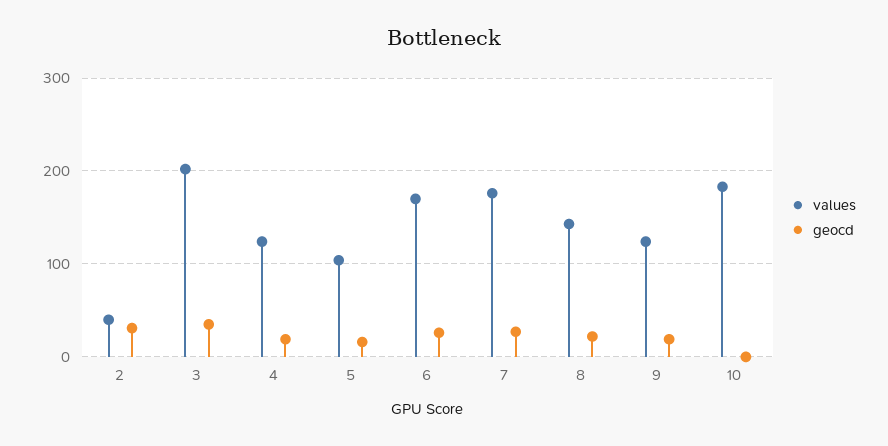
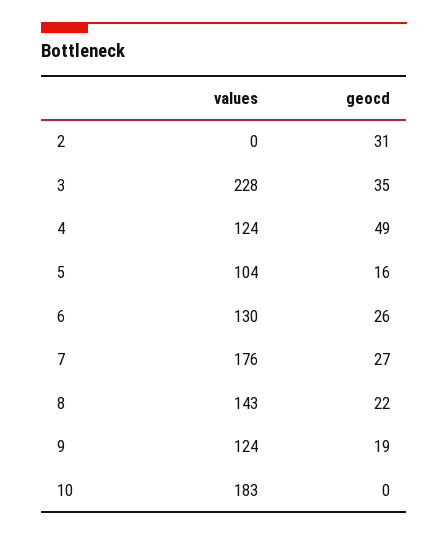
  {
    "values": {
-     "2": 40,
+     "2": 0,
-     "3": 200,
+     "3": 228,
      "4": 124,
      "5": 104,
-     "6": 170,
+     "6": 130,
      "7": 176,
      "8": 143,
      "9": 124,
      "10": 183
    },
    "geocd": {
      "2": 31,
      "3": 35,
-     "4": 20,
+     "4": 49,
      "5": 16,
      "6": 26,
      "7": 27,
      "8": 22,
      "9": 19,
      "10": 0
    }
  }

